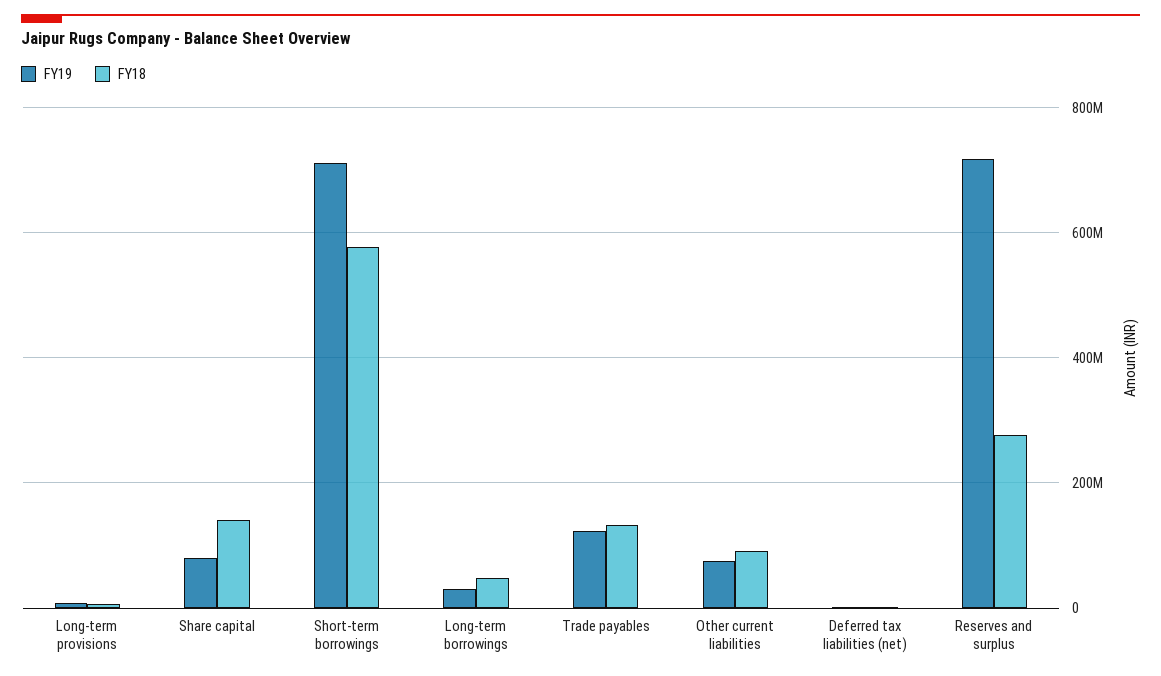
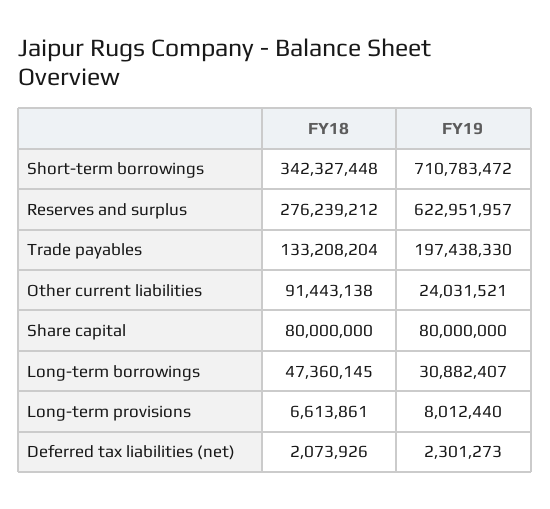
  {
    "FY19": {
      "Long-term provisions": 8012440,
      "Share capital": 80000000,
      "Short-term borrowings": 710783472,
      "Long-term borrowings": 30882407,
-     "Trade payables": 120000000,
+     "Trade payables": 197438330,
-     "Other current liabilities": 80000000,
+     "Other current liabilities": 24031521,
      "Deferred tax liabilities (net)": 2301273,
-     "Reserves and surplus": 720000000
+     "Reserves and surplus": 622951957
    },
    "FY18": {
      "Long-term provisions": 6613861,
-     "Share capital": 140000000,
+     "Share capital": 80000000,
-     "Short-term borrowings": 580000000,
+     "Short-term borrowings": 342327448,
      "Long-term borrowings": 47360145,
      "Trade payables": 133208204,
      "Other current liabilities": 91443138,
      "Deferred tax liabilities (net)": 2073926,
      "Reserves and surplus": 276239212
    }
  }

